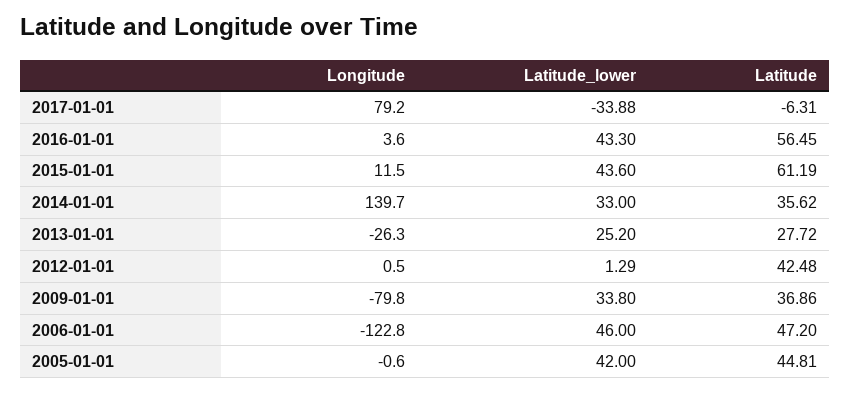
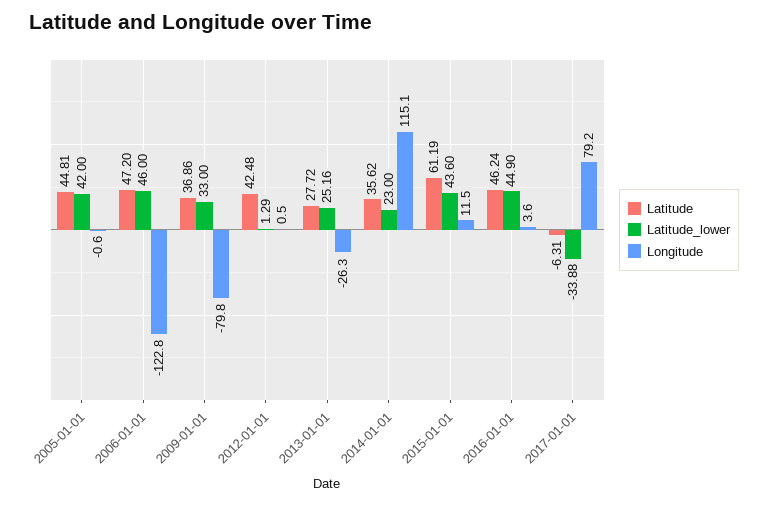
  {
    "Longitude": {
      "2017-01-01": 79.2,
      "2016-01-01": 3.6,
      "2015-01-01": 11.5,
-     "2014-01-01": 139.7,
+     "2014-01-01": 115.1,
      "2013-01-01": -26.3,
      "2012-01-01": 0.5,
      "2009-01-01": -79.8,
      "2006-01-01": -122.8,
      "2005-01-01": -0.6
    },
    "Latitude_lower": {
      "2017-01-01": -33.88,
-     "2016-01-01": 43.3,
+     "2016-01-01": 44.9,
      "2015-01-01": 43.6,
-     "2014-01-01": 33,
+     "2014-01-01": 23,
-     "2013-01-01": 25.2,
+     "2013-01-01": 25.16,
      "2012-01-01": 1.29,
-     "2009-01-01": 33.8,
+     "2009-01-01": 33,
      "2006-01-01": 46,
      "2005-01-01": 42
    },
    "Latitude": {
      "2017-01-01": -6.31,
-     "2016-01-01": 56.45,
+     "2016-01-01": 46.24,
      "2015-01-01": 61.19,
      "2014-01-01": 35.62,
      "2013-01-01": 27.72,
      "2012-01-01": 42.48,
      "2009-01-01": 36.86,
      "2006-01-01": 47.2,
      "2005-01-01": 44.81
    }
  }

